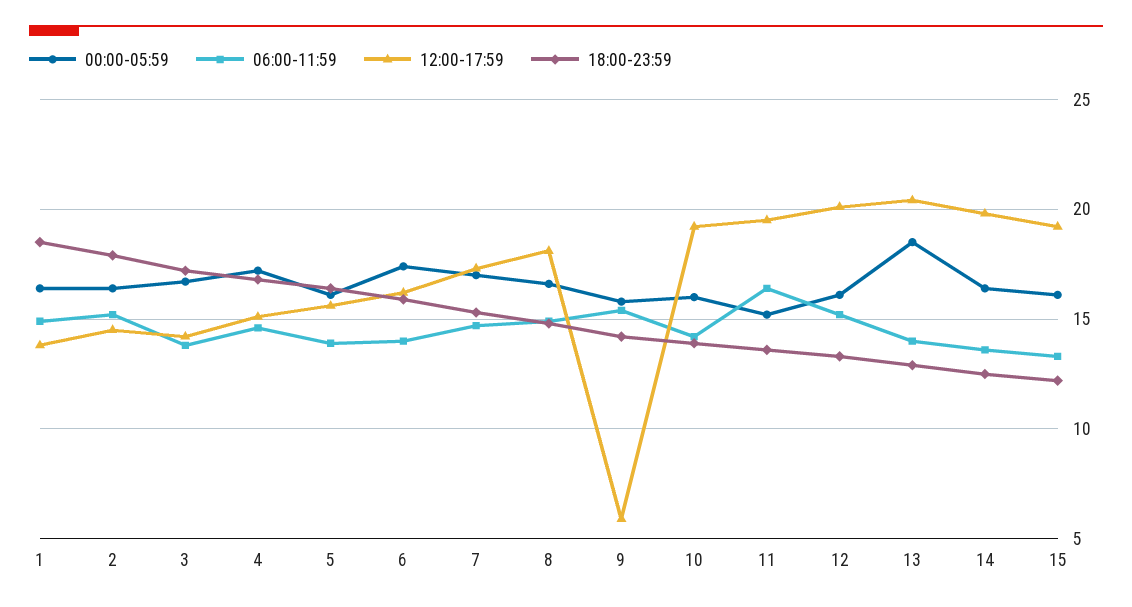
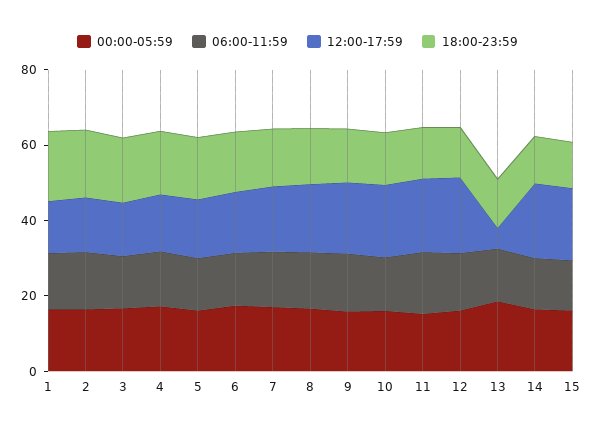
  {
    "00:00-05:59": {
      "1": 16.5,
      "2": 16.5,
      "3": 16.5,
      "4": 17,
      "5": 16,
      "6": 17.5,
      "7": 17,
      "8": 16.5,
      "9": 16,
      "10": 16,
      "11": 15,
      "12": 16,
      "13": 18.5,
      "14": 16.5,
      "15": 16
    },
    "06:00-11:59": {
      "1": 15,
      "2": 15,
      "3": 14,
      "4": 14.5,
      "5": 14,
      "6": 14,
      "7": 14.5,
      "8": 15,
      "9": 15.5,
      "10": 14,
      "11": 16.5,
      "12": 15,
      "13": 14,
      "14": 13.5,
      "15": 13.5
    },
    "12:00-17:59": {
      "1": 14,
      "2": 14.5,
      "3": 14,
      "4": 15,
      "5": 15.5,
      "6": 16,
      "7": 17.5,
      "8": 18,
-     "9": 6,
+     "9": 20,
      "10": 19,
      "11": 19.5,
      "12": 20,
-     "13": 20.5,
+     "13": 5,
      "14": 20,
      "15": 19
    },
    "18:00-23:59": {
      "1": 18.5,
      "2": 18,
      "3": 17,
      "4": 17,
      "5": 16.5,
      "6": 16,
      "7": 15.5,
      "8": 15,
      "9": 14,
      "10": 14,
      "11": 13.5,
      "12": 13.5,
      "13": 13,
      "14": 12.5,
      "15": 12
    }
  }

